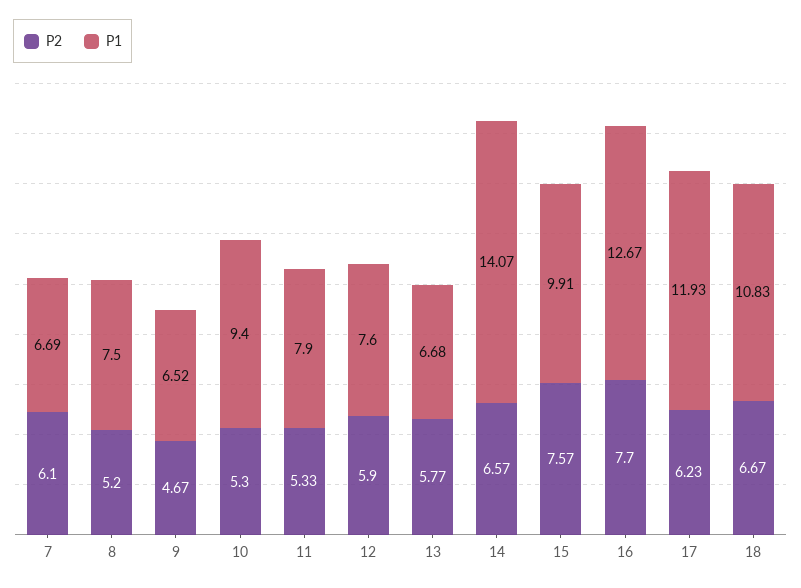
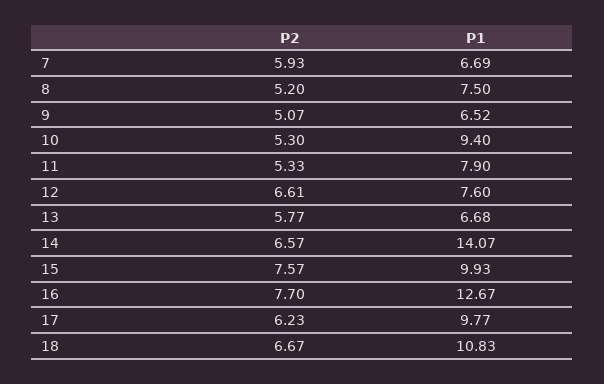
  {
    "P2": {
-     "7": 6.1,
+     "7": 5.93,
      "8": 5.2,
-     "9": 4.67,
+     "9": 5.07,
      "10": 5.3,
      "11": 5.33,
-     "12": 5.9,
+     "12": 6.61,
      "13": 5.77,
      "14": 6.57,
      "15": 7.57,
      "16": 7.7,
      "17": 6.23,
      "18": 6.67
    },
    "P1": {
      "7": 6.69,
      "8": 7.5,
      "9": 6.52,
      "10": 9.4,
      "11": 7.9,
      "12": 7.6,
      "13": 6.68,
      "14": 14.07,
-     "15": 9.91,
+     "15": 9.93,
      "16": 12.67,
-     "17": 11.93,
+     "17": 9.77,
      "18": 10.83
    }
  }

